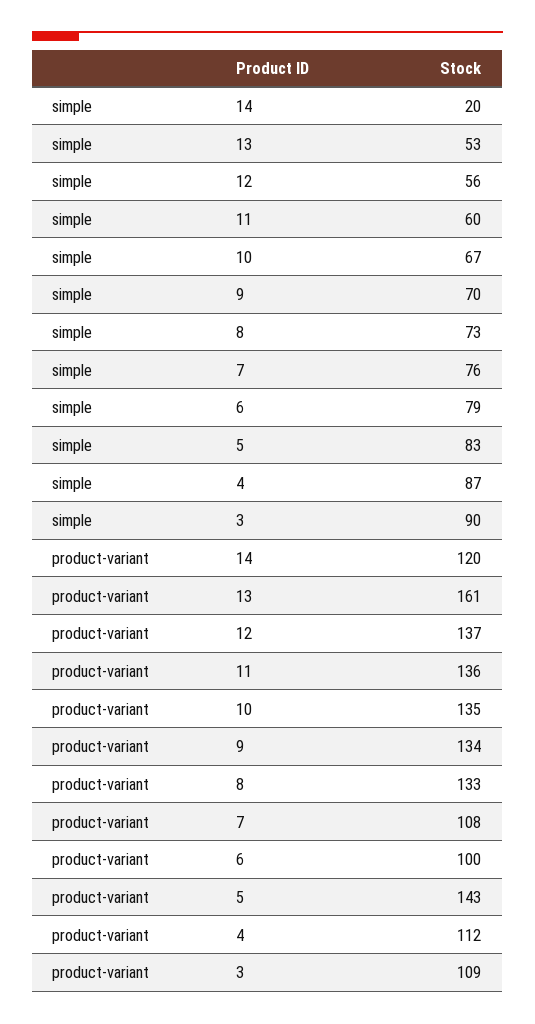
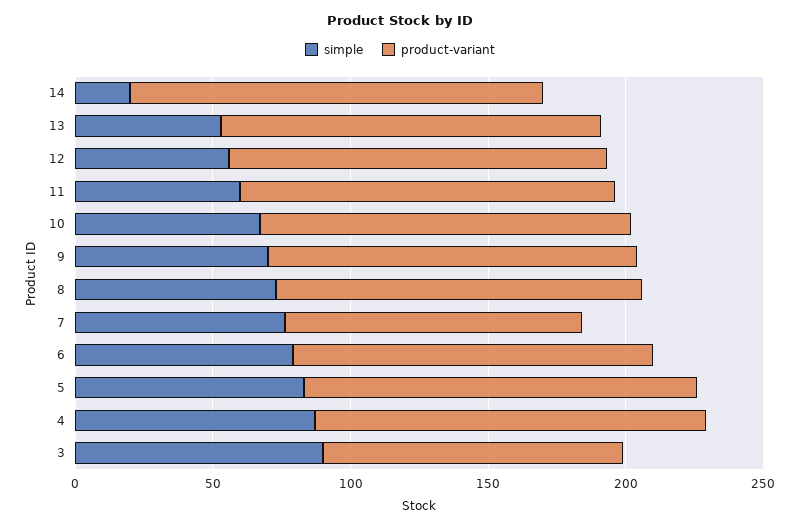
  {
    "simple": {
      "14": 20,
      "13": 53,
      "12": 56,
      "11": 60,
      "10": 67,
      "9": 70,
      "8": 73,
      "7": 76,
      "6": 79,
      "5": 83,
      "4": 87,
      "3": 90
    },
    "product-variant": {
-     "14": 120,
+     "14": 150,
-     "13": 161,
+     "13": 140,
      "12": 137,
      "11": 136,
      "10": 135,
      "9": 134,
      "8": 133,
      "7": 108,
-     "6": 100,
+     "6": 130,
      "5": 143,
-     "4": 112,
+     "4": 140,
      "3": 109
    }
  }

